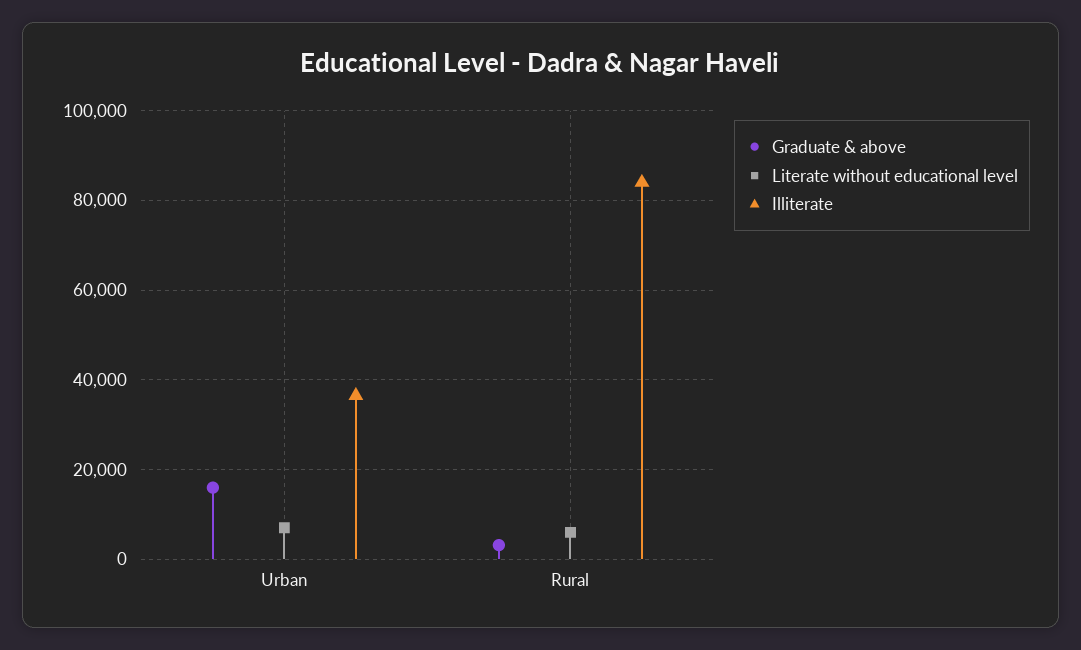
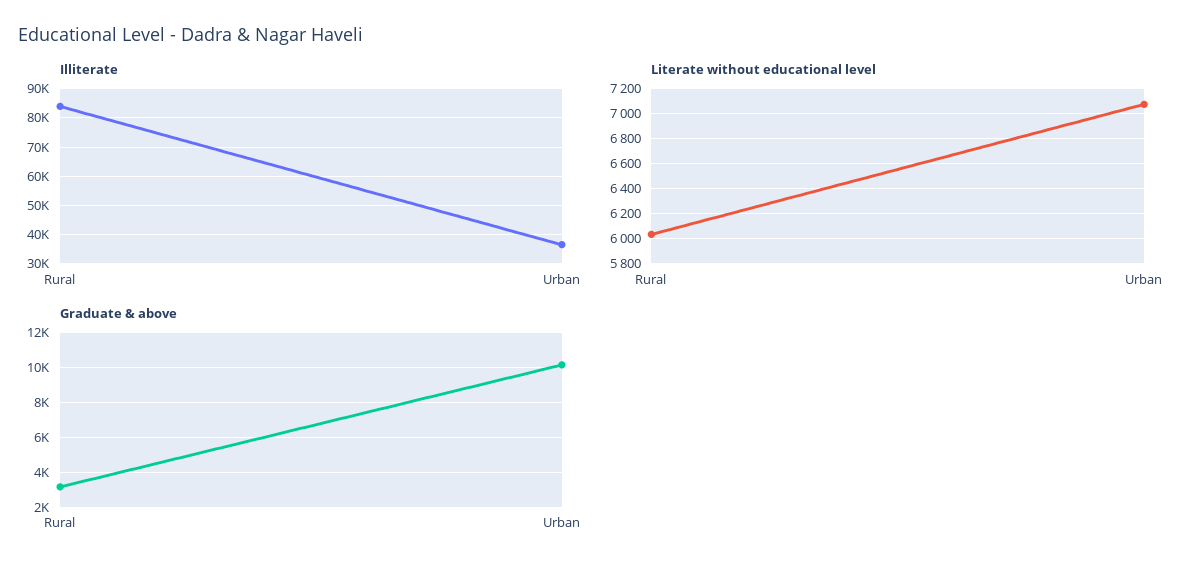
  {
    "Graduate & above": {
-     "Urban": 16000,
+     "Urban": 10000,
      "Rural": 3000
    },
    "Literate without educational level": {
      "Urban": 7100,
      "Rural": 6050
    },
    "Illiterate": {
      "Urban": 36000,
      "Rural": 84000
    }
  }

